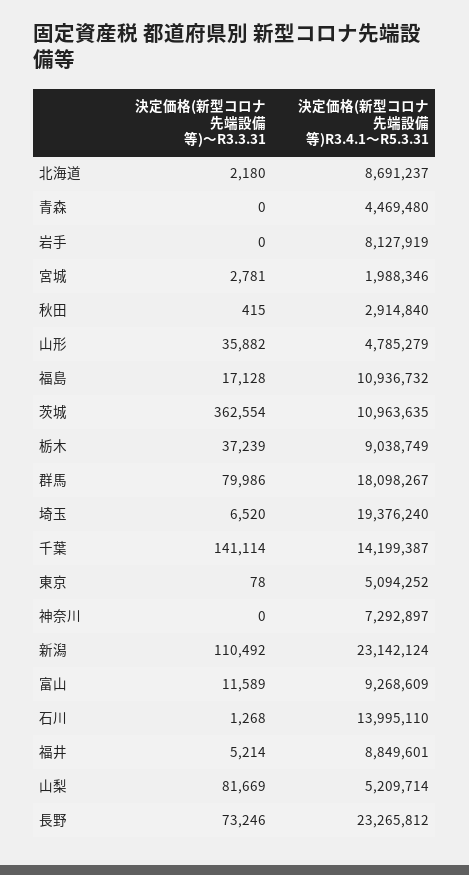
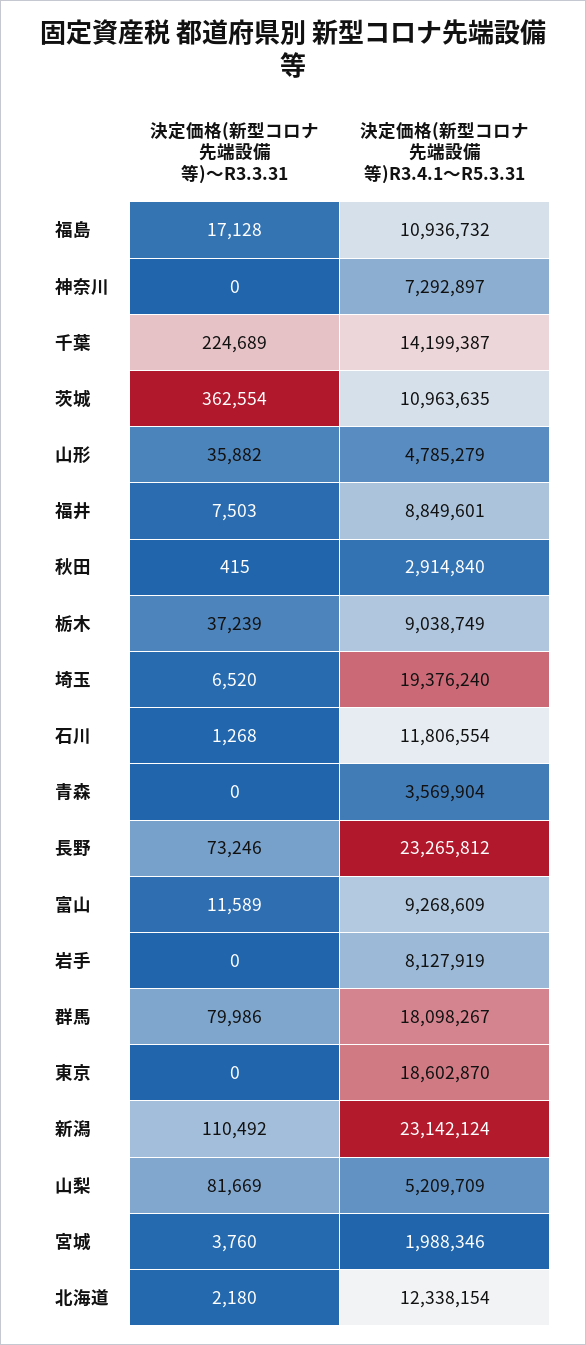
  {
    "決定価格(新型コロナ先端設備等)～R3.3.31": {
      "北海道": 2180,
      "青森": 0,
      "岩手": 0,
-     "宮城": 2781,
+     "宮城": 3760,
      "秋田": 415,
      "山形": 35882,
      "福島": 17128,
      "茨城": 362554,
      "栃木": 37239,
      "群馬": 79986,
      "埼玉": 6520,
-     "千葉": 141114,
+     "千葉": 224689,
-     "東京": 78,
+     "東京": 0,
      "神奈川": 0,
      "新潟": 110492,
      "富山": 11589,
      "石川": 1268,
-     "福井": 5214,
+     "福井": 7503,
      "山梨": 81669,
      "長野": 73246
    },
    "決定価格(新型コロナ先端設備等)R3.4.1～R5.3.31": {
-     "北海道": 8691237,
+     "北海道": 12338154,
-     "青森": 4469480,
+     "青森": 3569904,
      "岩手": 8127919,
      "宮城": 1988346,
      "秋田": 2914840,
      "山形": 4785279,
      "福島": 10936732,
      "茨城": 10963635,
      "栃木": 9038749,
      "群馬": 18098267,
      "埼玉": 19376240,
      "千葉": 14199387,
-     "東京": 5094252,
+     "東京": 18602870,
      "神奈川": 7292897,
      "新潟": 23142124,
      "富山": 9268609,
-     "石川": 13995110,
+     "石川": 11806554,
      "福井": 8849601,
-     "山梨": 5209714,
+     "山梨": 5209709,
      "長野": 23265812
    }
  }

